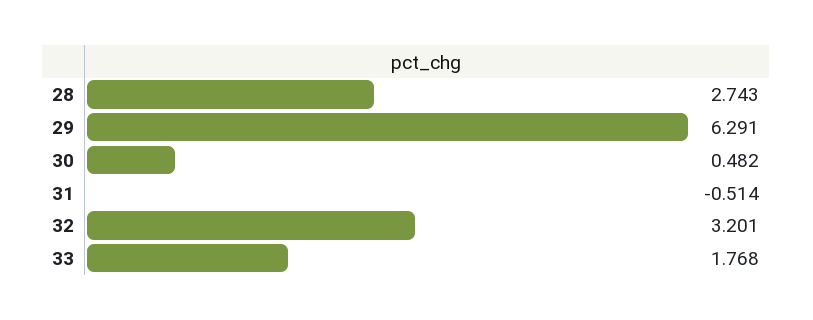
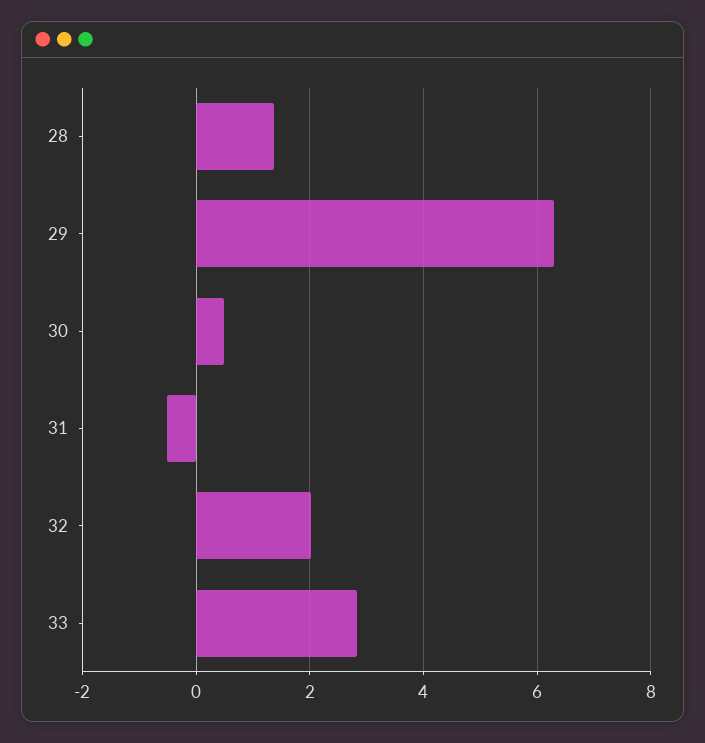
  {
-   "28": 2.743,
+   "28": 1.4,
    "29": 6.291,
    "30": 0.482,
    "31": -0.514,
-   "32": 3.201,
+   "32": 2,
-   "33": 1.768
+   "33": 2.8
  }

